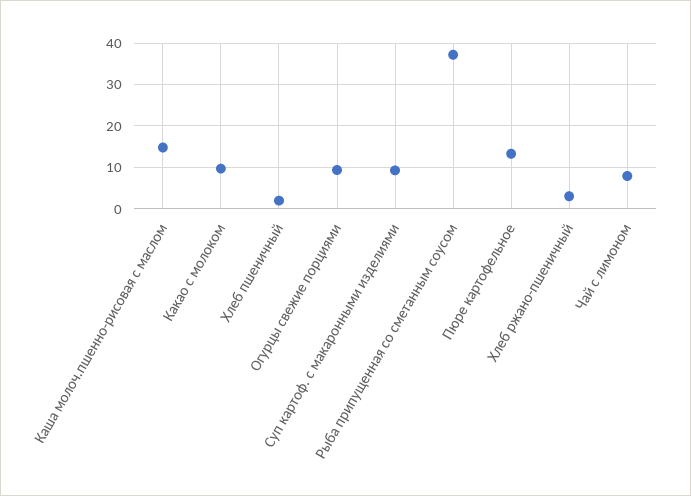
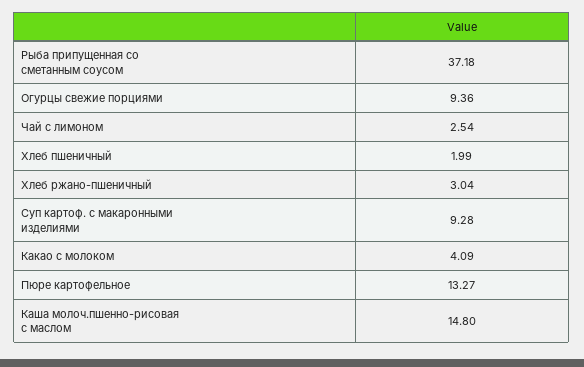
  {
    "Каша молоч.пшенно-рисовая с маслом": 14.8,
-   "Какао с молоком": 10,
+   "Какао с молоком": 4.09,
    "Хлеб пшеничный": 1.99,
    "Огурцы свежие порциями": 9.36,
    "Суп картоф. с макаронными изделиями": 9.28,
    "Рыба припущенная со сметанным соусом": 37.18,
    "Пюре картофельное": 13.27,
    "Хлеб ржано-пшеничный": 3.04,
-   "Чай с лимоном": 8
+   "Чай с лимоном": 2.54
  }

